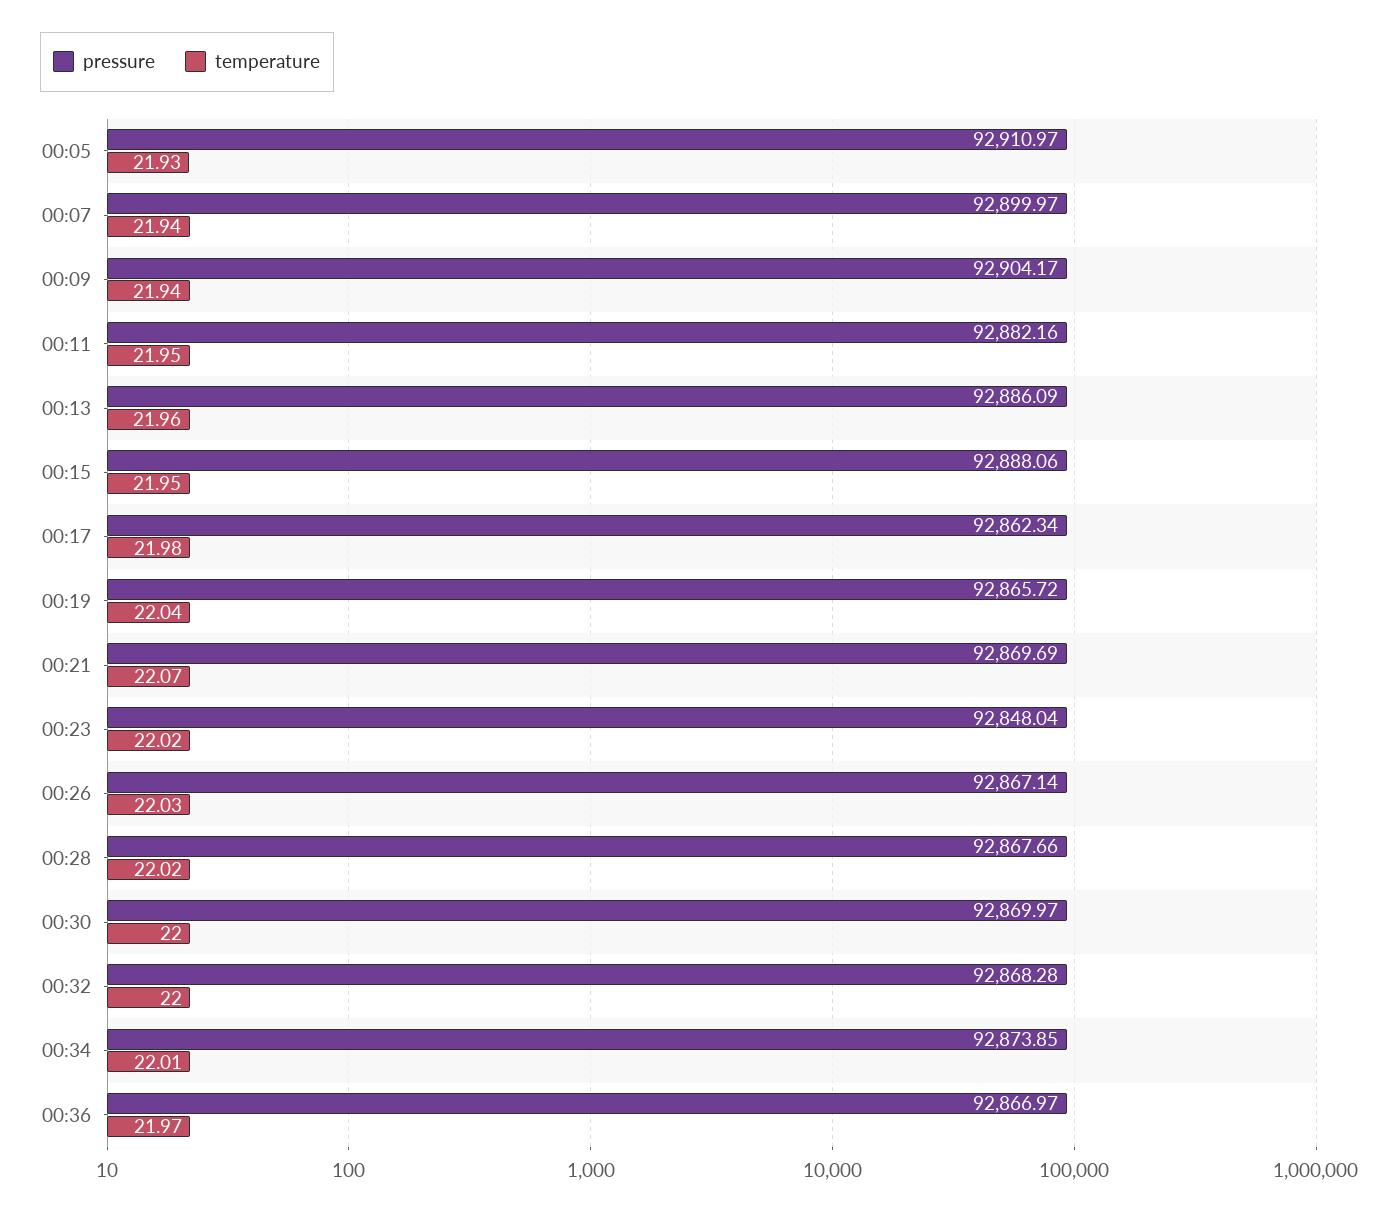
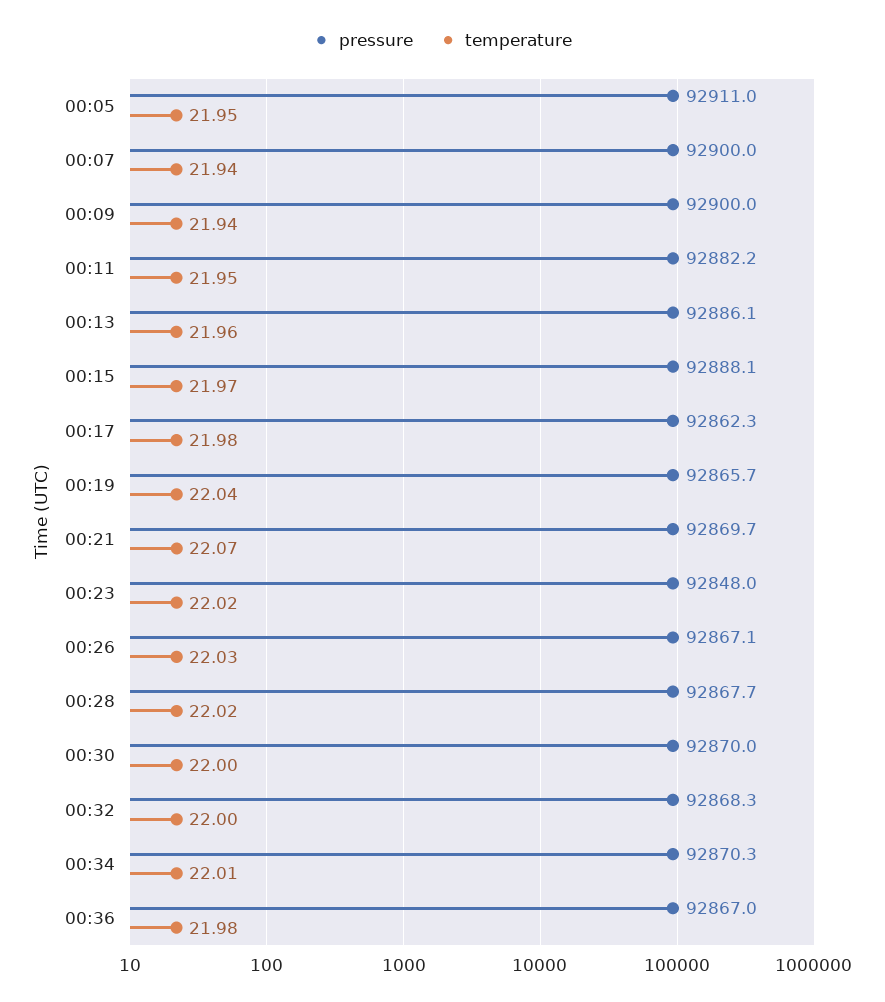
  {
    "pressure": {
      "00:05": 92910.97,
      "00:07": 92899.97,
-     "00:09": 92904.17,
+     "00:09": 92900,
      "00:11": 92882.16,
      "00:13": 92886.09,
      "00:15": 92888.06,
      "00:17": 92862.34,
      "00:19": 92865.72,
      "00:21": 92869.69,
      "00:23": 92848.04,
      "00:26": 92867.14,
      "00:28": 92867.66,
      "00:30": 92869.97,
      "00:32": 92868.28,
-     "00:34": 92873.85,
+     "00:34": 92870.3,
      "00:36": 92866.97
    },
    "temperature": {
-     "00:05": 21.93,
+     "00:05": 21.95,
      "00:07": 21.94,
      "00:09": 21.94,
      "00:11": 21.95,
      "00:13": 21.96,
-     "00:15": 21.95,
+     "00:15": 21.97,
      "00:17": 21.98,
      "00:19": 22.04,
      "00:21": 22.07,
      "00:23": 22.02,
      "00:26": 22.03,
      "00:28": 22.02,
      "00:30": 22,
      "00:32": 22,
      "00:34": 22.01,
-     "00:36": 21.97
+     "00:36": 21.98
    }
  }

